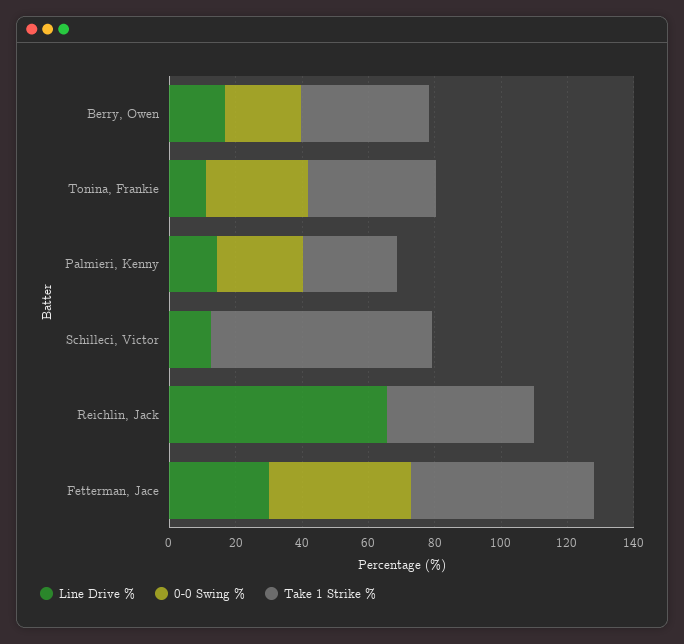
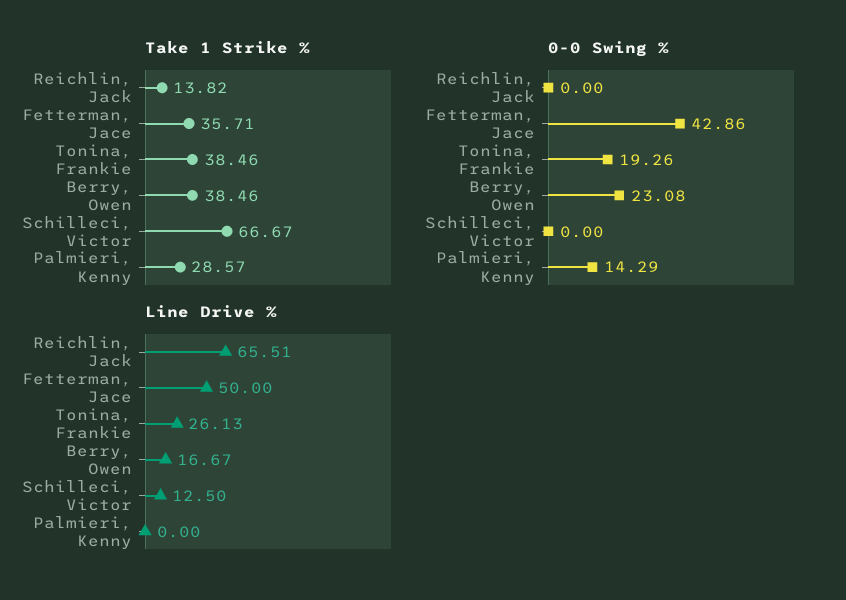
  {
    "Line Drive %": {
      "Berry, Owen": 16.67,
-     "Tonina, Frankie": 10,
+     "Tonina, Frankie": 26.13,
-     "Palmieri, Kenny": 15,
+     "Palmieri, Kenny": 0,
      "Schilleci, Victor": 12.5,
      "Reichlin, Jack": 65.51,
-     "Fetterman, Jace": 30
+     "Fetterman, Jace": 50
    },
    "0-0 Swing %": {
      "Berry, Owen": 23.08,
-     "Tonina, Frankie": 30,
+     "Tonina, Frankie": 19.26,
-     "Palmieri, Kenny": 25,
+     "Palmieri, Kenny": 14.29,
      "Schilleci, Victor": 0,
      "Reichlin, Jack": 0,
      "Fetterman, Jace": 42.86
    },
    "Take 1 Strike %": {
      "Berry, Owen": 38.46,
      "Tonina, Frankie": 38.46,
      "Palmieri, Kenny": 28.57,
      "Schilleci, Victor": 66.67,
-     "Reichlin, Jack": 45,
+     "Reichlin, Jack": 13.82,
-     "Fetterman, Jace": 55
+     "Fetterman, Jace": 35.71
    }
  }

